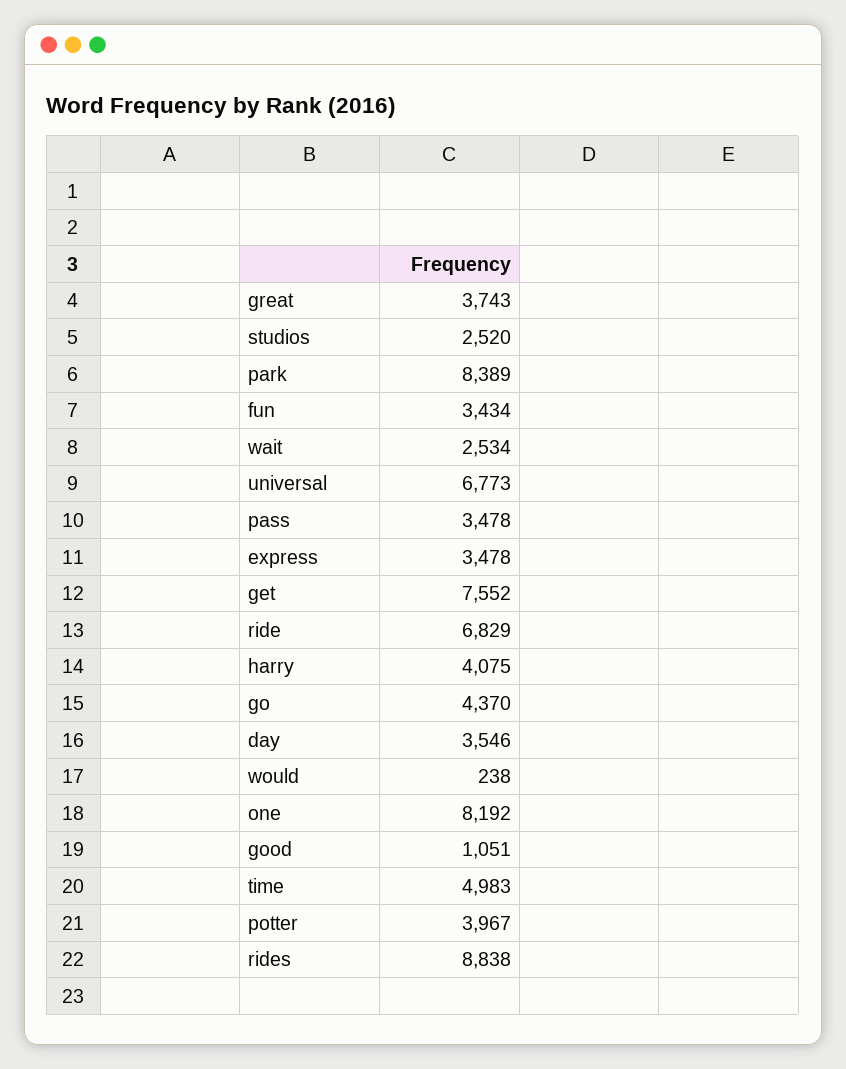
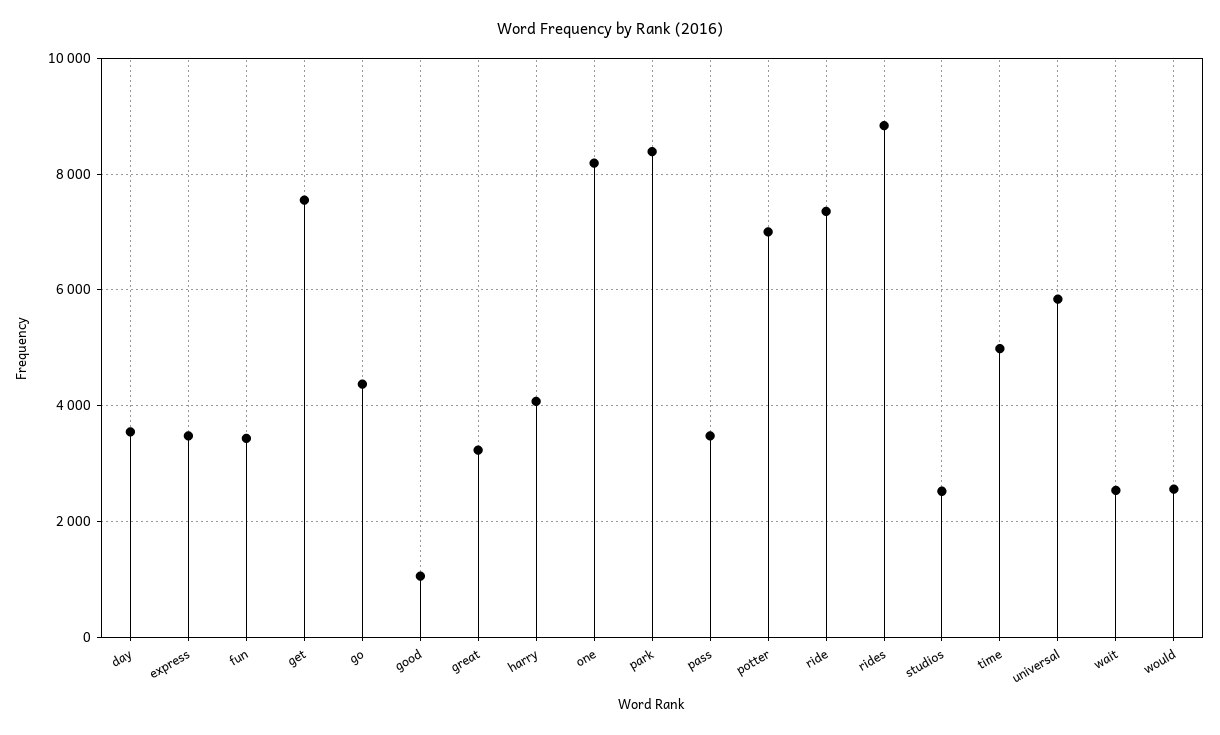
  {
-   "great": 3743,
+   "great": 3200,
    "studios": 2520,
    "park": 8389,
    "fun": 3434,
    "wait": 2534,
-   "universal": 6773,
+   "universal": 5800,
    "pass": 3478,
    "express": 3478,
    "get": 7552,
-   "ride": 6829,
+   "ride": 7400,
    "harry": 4075,
    "go": 4370,
    "day": 3546,
-   "would": 238,
+   "would": 2600,
    "one": 8192,
    "good": 1051,
    "time": 4983,
-   "potter": 3967,
+   "potter": 7000,
    "rides": 8838
  }

